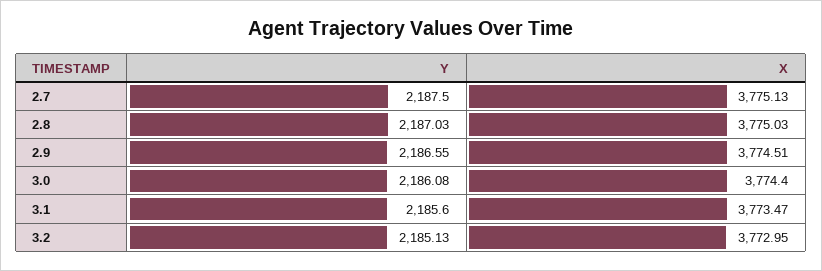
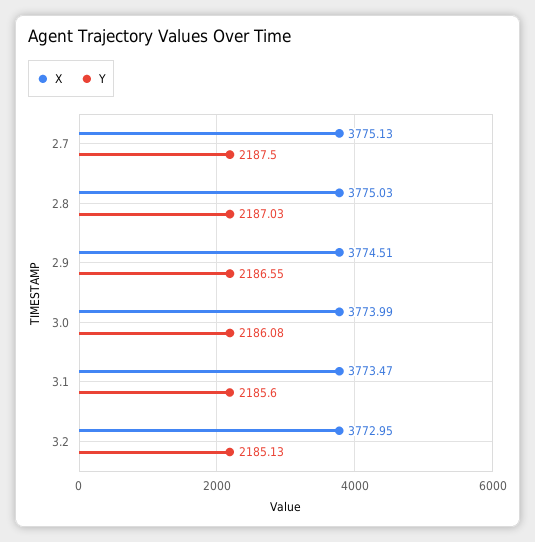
  {
    "Y": {
      "2.7": 2187.5,
      "2.8": 2187.03,
      "2.9": 2186.55,
      "3.0": 2186.08,
      "3.1": 2185.6,
      "3.2": 2185.13
    },
    "X": {
      "2.7": 3775.13,
      "2.8": 3775.03,
      "2.9": 3774.51,
-     "3.0": 3774.4,
+     "3.0": 3773.99,
      "3.1": 3773.47,
      "3.2": 3772.95
    }
  }

